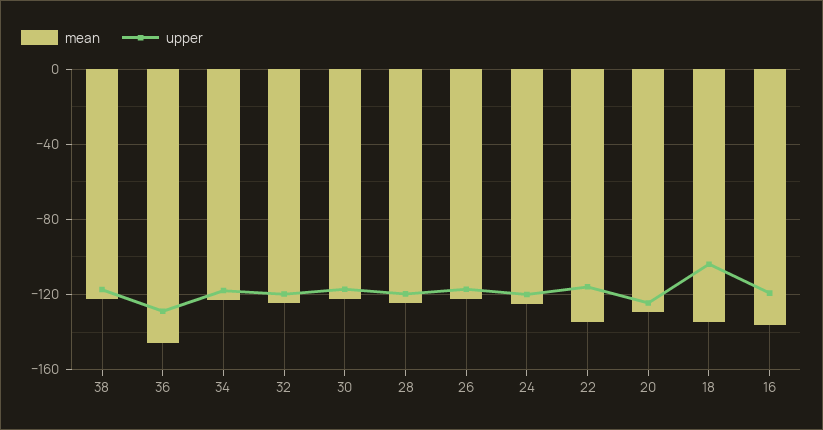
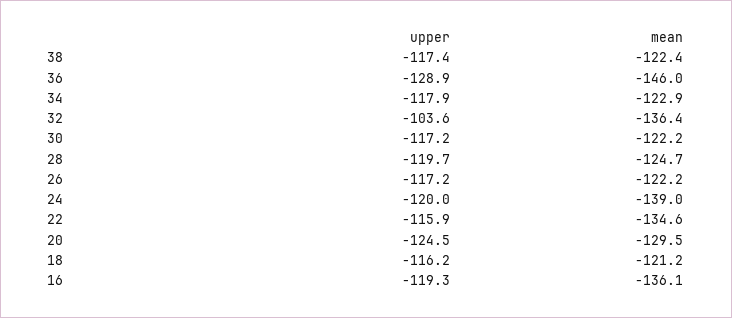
  {
    "mean": {
      "38": -122.4,
      "36": -146,
      "34": -122.9,
-     "32": -125,
+     "32": -136.4,
      "30": -122.2,
      "28": -124.7,
      "26": -122.2,
-     "24": -125,
+     "24": -139,
      "22": -134.6,
      "20": -129.5,
-     "18": -135,
+     "18": -121.2,
      "16": -136.1
    },
    "upper": {
      "38": -117.4,
      "36": -128.9,
      "34": -117.9,
-     "32": -120,
+     "32": -103.6,
      "30": -117.2,
      "28": -119.7,
      "26": -117.2,
      "24": -120,
      "22": -115.9,
      "20": -124.5,
-     "18": -105,
+     "18": -116.2,
      "16": -119.3
    }
  }

